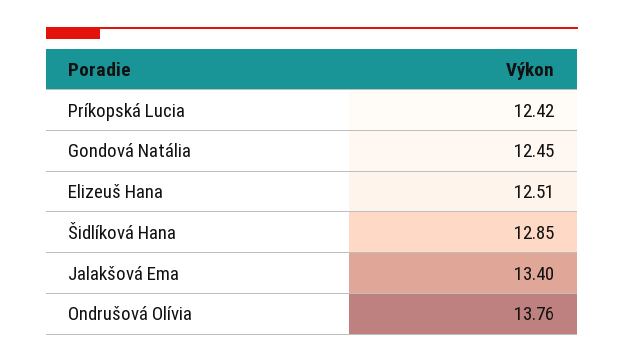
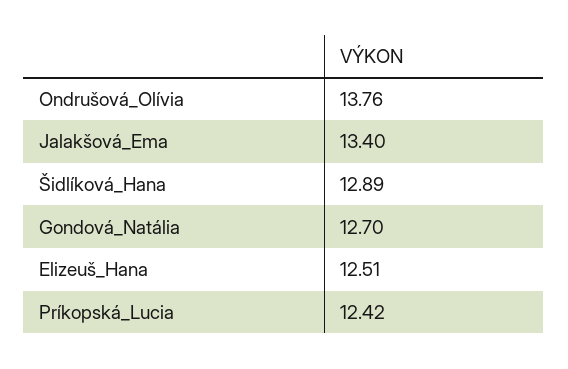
  {
    "Príkopská Lucia": 12.42,
-   "Gondová Natália": 12.45,
+   "Gondová Natália": 12.7,
    "Elizeuš Hana": 12.51,
-   "Šidlíková Hana": 12.85,
+   "Šidlíková Hana": 12.89,
    "Jalakšová Ema": 13.4,
    "Ondrušová Olívia": 13.76
  }

